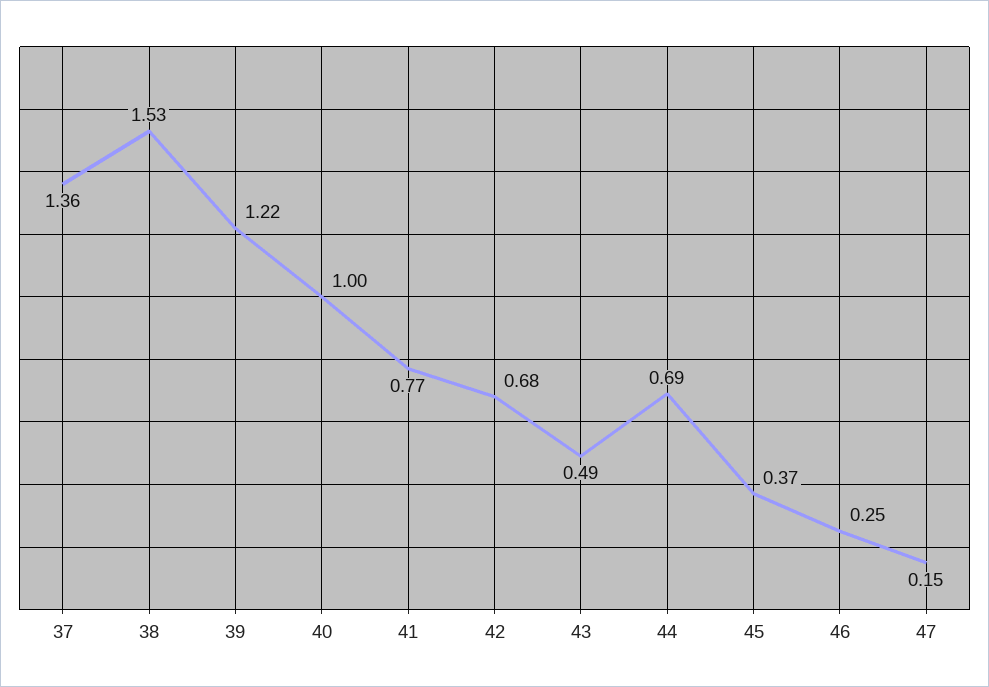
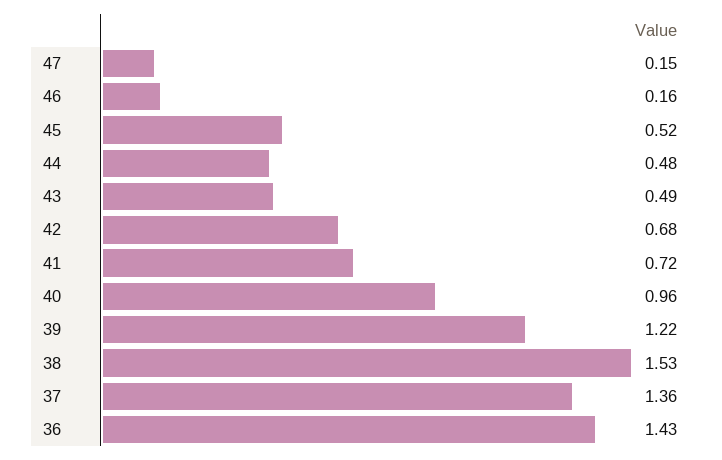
  {
    "37": 1.36,
    "38": 1.53,
    "39": 1.22,
-   "40": 1,
+   "40": 0.96,
-   "41": 0.77,
+   "41": 0.72,
    "42": 0.68,
    "43": 0.49,
-   "44": 0.69,
+   "44": 0.48,
-   "45": 0.37,
+   "45": 0.52,
-   "46": 0.25,
+   "46": 0.16,
-   "47": 0.15
+   "47": 0.15,
+   "36": 1.43
  }

